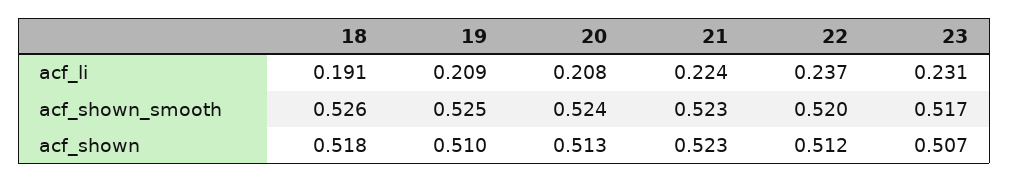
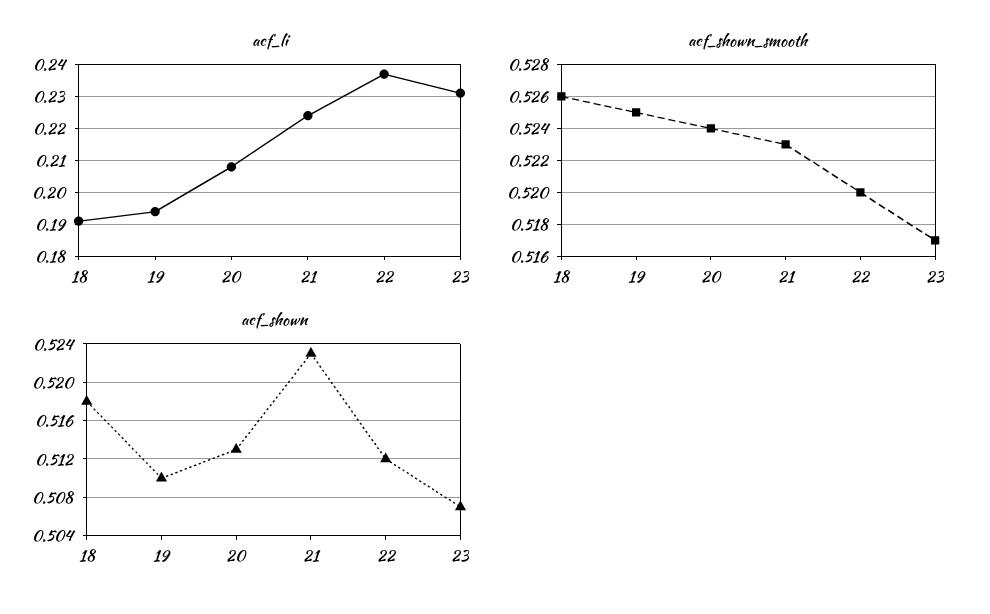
  {
    "acf_li": {
      "18": 0.191,
-     "19": 0.209,
+     "19": 0.195,
      "20": 0.208,
      "21": 0.224,
      "22": 0.237,
      "23": 0.231
    },
    "acf_shown_smooth": {
      "18": 0.526,
      "19": 0.525,
      "20": 0.524,
      "21": 0.523,
      "22": 0.52,
      "23": 0.517
    },
    "acf_shown": {
      "18": 0.518,
      "19": 0.51,
      "20": 0.513,
      "21": 0.523,
      "22": 0.512,
      "23": 0.507
    }
  }

